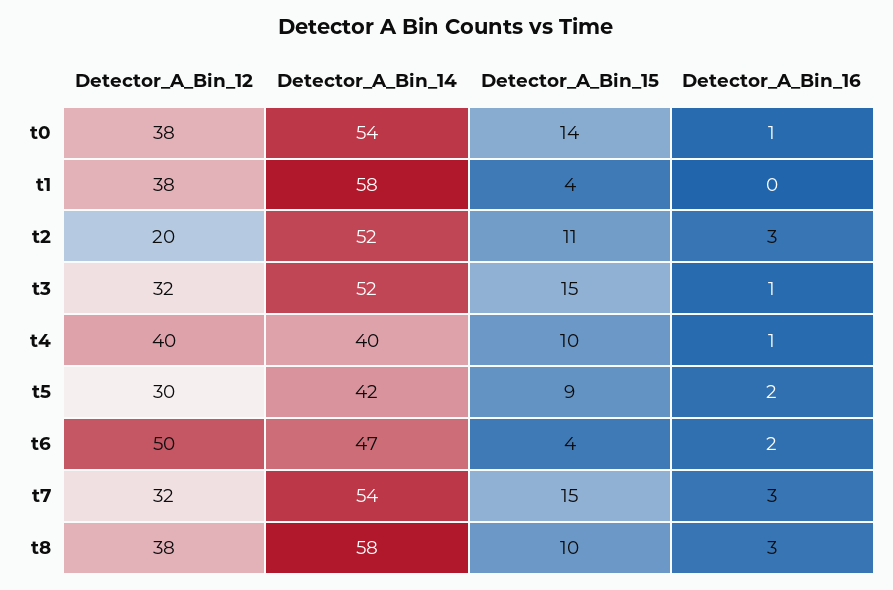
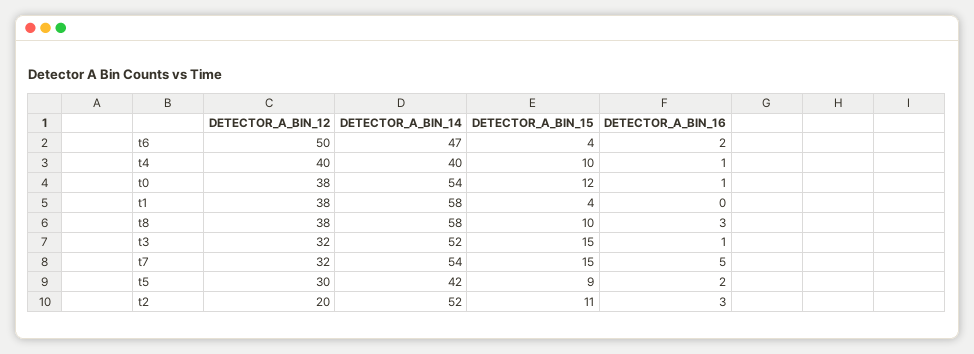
  {
    "Detector_A_Bin_12": {
      "t0": 38,
      "t1": 38,
      "t2": 20,
      "t3": 32,
      "t4": 40,
      "t5": 30,
      "t6": 50,
      "t7": 32,
      "t8": 38
    },
    "Detector_A_Bin_14": {
      "t0": 54,
      "t1": 58,
      "t2": 52,
      "t3": 52,
      "t4": 40,
      "t5": 42,
      "t6": 47,
      "t7": 54,
      "t8": 58
    },
    "Detector_A_Bin_15": {
-     "t0": 14,
+     "t0": 12,
      "t1": 4,
      "t2": 11,
      "t3": 15,
      "t4": 10,
      "t5": 9,
      "t6": 4,
      "t7": 15,
      "t8": 10
    },
    "Detector_A_Bin_16": {
      "t0": 1,
      "t1": 0,
      "t2": 3,
      "t3": 1,
      "t4": 1,
      "t5": 2,
      "t6": 2,
-     "t7": 3,
+     "t7": 5,
      "t8": 3
    }
  }

